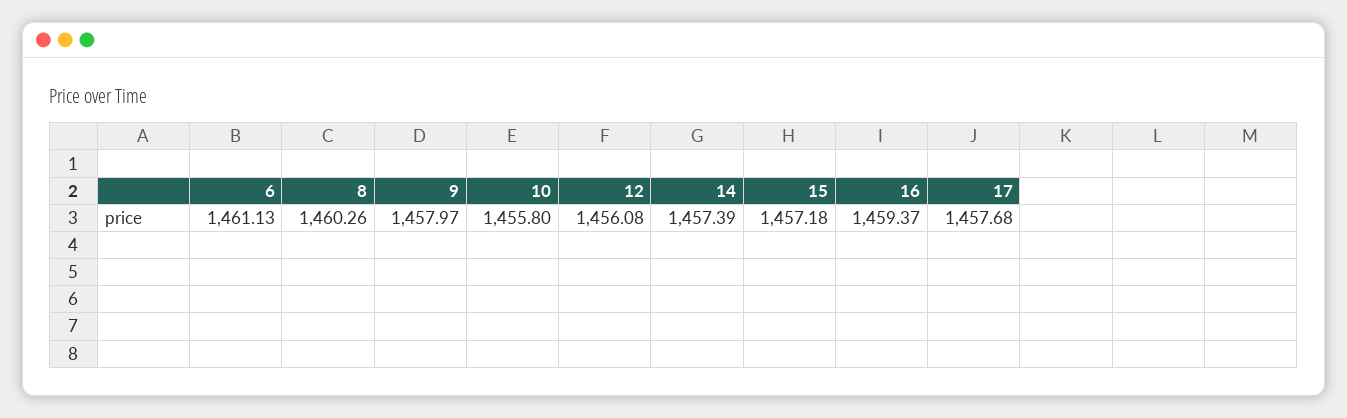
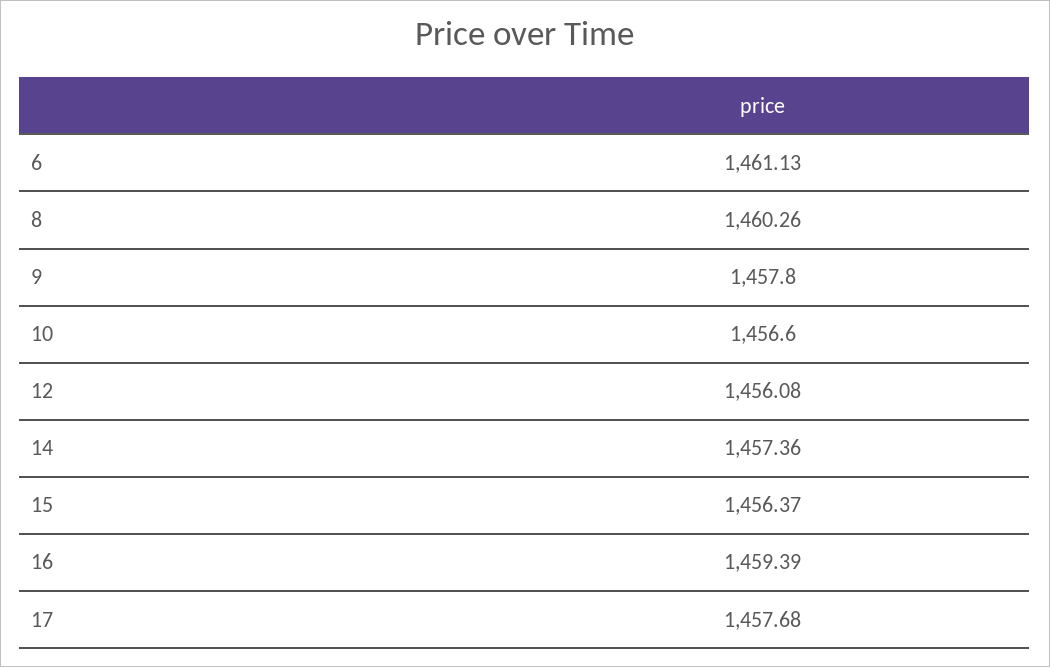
  {
    "6": 1461.13,
    "8": 1460.26,
-   "9": 1457.97,
+   "9": 1457.8,
-   "10": 1455.8,
+   "10": 1456.6,
    "12": 1456.08,
-   "14": 1457.39,
+   "14": 1457.36,
-   "15": 1457.18,
+   "15": 1456.37,
-   "16": 1459.37,
+   "16": 1459.39,
    "17": 1457.68
  }

